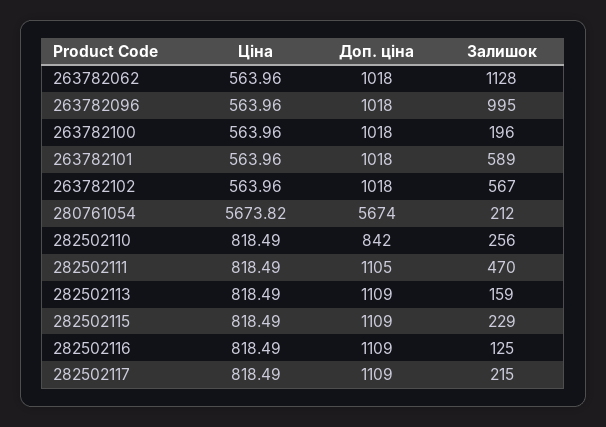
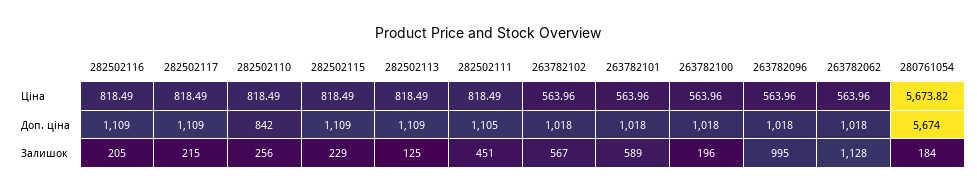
  {
    "Ціна": {
      "263782062": 563.96,
      "263782096": 563.96,
      "263782100": 563.96,
      "263782101": 563.96,
      "263782102": 563.96,
      "280761054": 5673.82,
      "282502110": 818.49,
      "282502111": 818.49,
      "282502113": 818.49,
      "282502115": 818.49,
      "282502116": 818.49,
      "282502117": 818.49
    },
    "Доп. ціна": {
      "263782062": 1018,
      "263782096": 1018,
      "263782100": 1018,
      "263782101": 1018,
      "263782102": 1018,
      "280761054": 5674,
      "282502110": 842,
      "282502111": 1105,
      "282502113": 1109,
      "282502115": 1109,
      "282502116": 1109,
      "282502117": 1109
    },
    "Залишок": {
      "263782062": 1128,
      "263782096": 995,
      "263782100": 196,
      "263782101": 589,
      "263782102": 567,
-     "280761054": 212,
+     "280761054": 184,
      "282502110": 256,
-     "282502111": 470,
+     "282502111": 451,
-     "282502113": 159,
+     "282502113": 125,
      "282502115": 229,
-     "282502116": 125,
+     "282502116": 205,
      "282502117": 215
    }
  }

